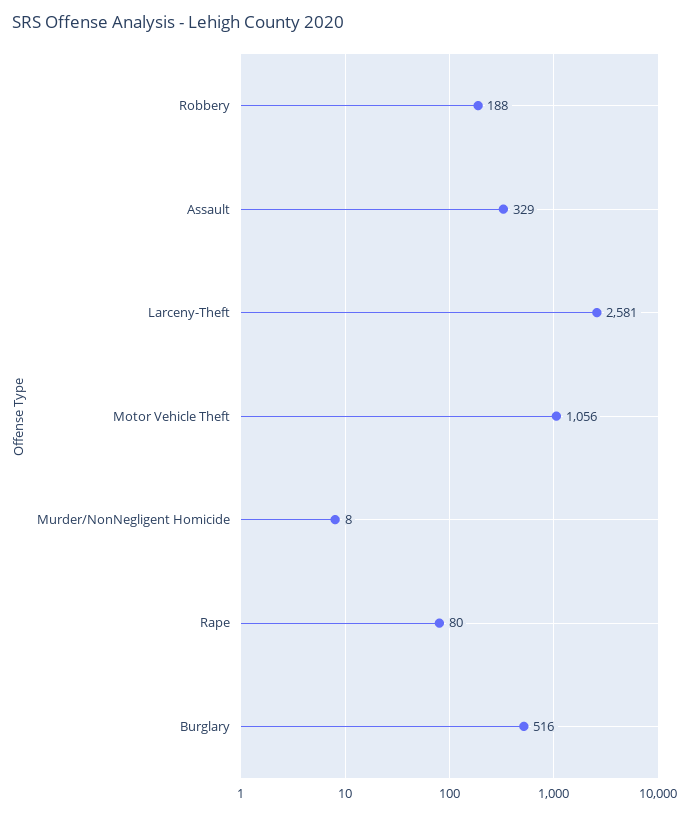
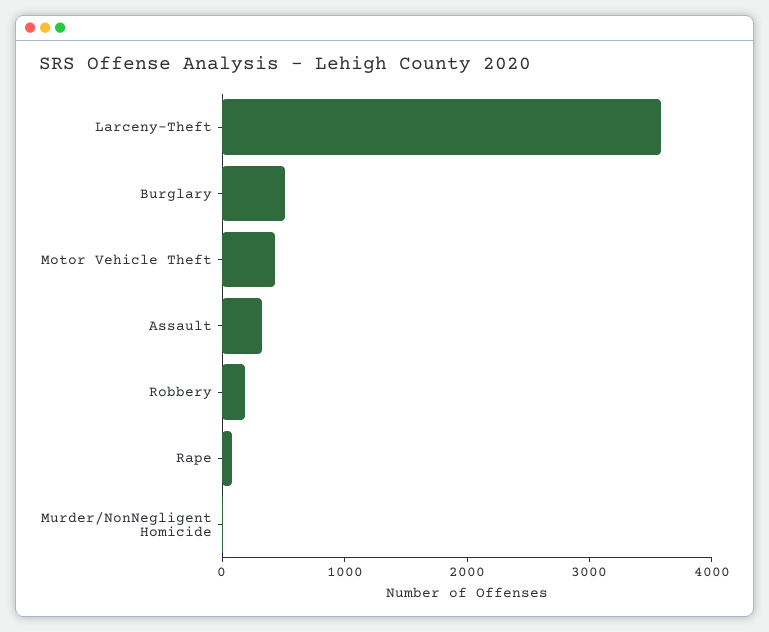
  {
    "Robbery": 188,
    "Assault": 329,
-   "Larceny-Theft": 2581,
+   "Larceny-Theft": 3600,
-   "Motor Vehicle Theft": 1056,
+   "Motor Vehicle Theft": 400,
    "Murder/NonNegligent Homicide": 8,
    "Rape": 80,
    "Burglary": 516
  }

